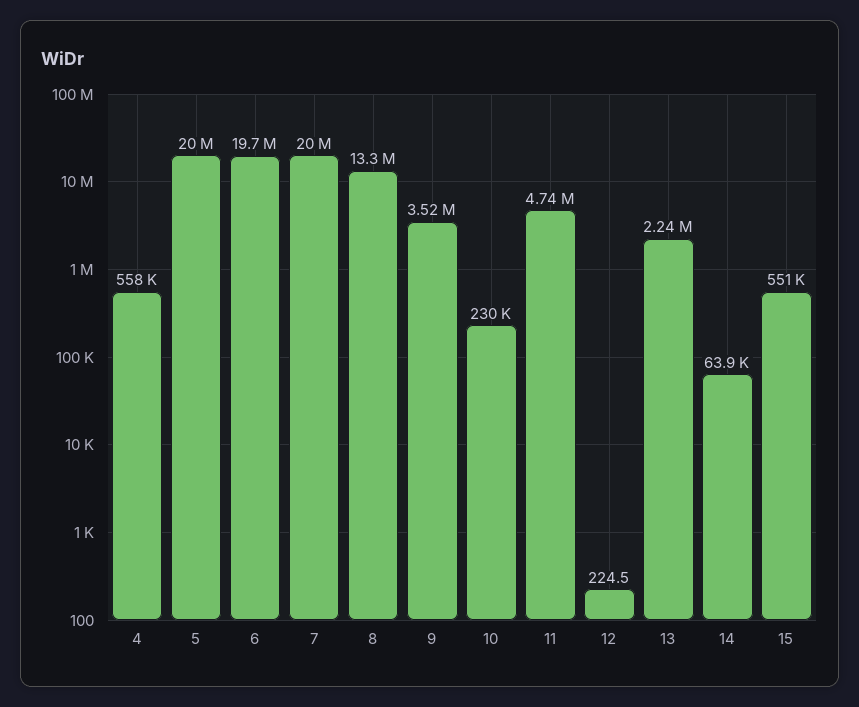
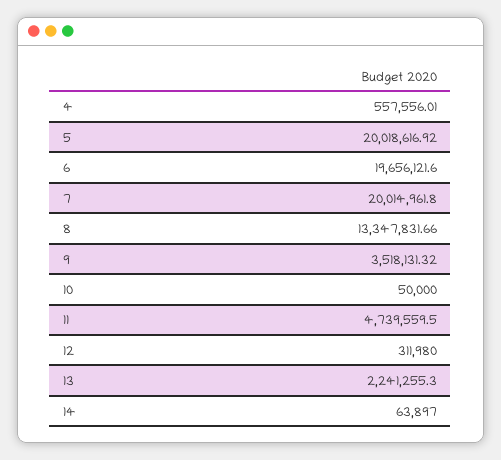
  {
    "4": 557556.01,
    "5": 20018616.92,
    "6": 19656121.6,
    "7": 20014961.8,
    "8": 13347831.66,
    "9": 3518131.32,
-   "10": 230000,
+   "10": 50000,
    "11": 4739559.5,
-   "12": 224.5,
+   "12": 311980,
    "13": 2241255.3,
-   "14": 63897,
+   "14": 63897
-   "15": 551000
  }

